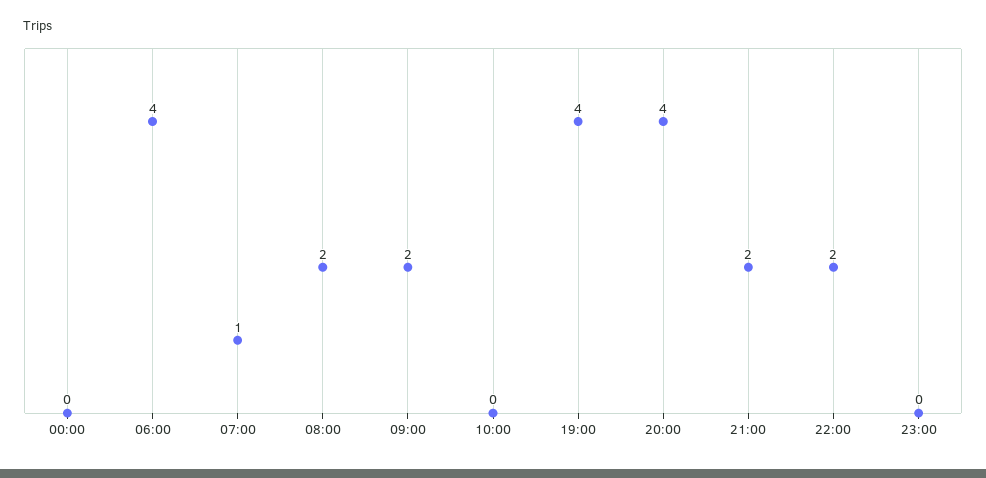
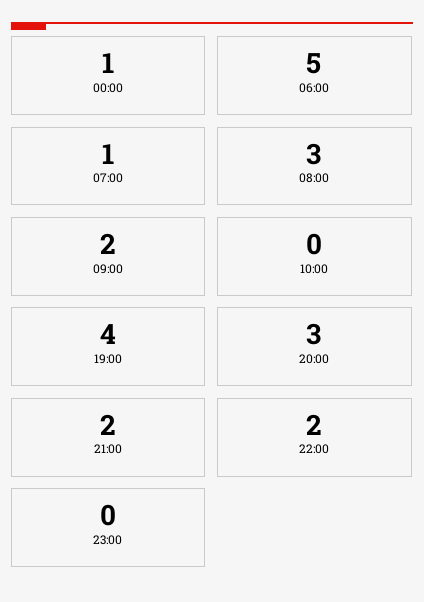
  {
-   "00:00": 0,
+   "00:00": 1,
-   "06:00": 4,
+   "06:00": 5,
    "07:00": 1,
-   "08:00": 2,
+   "08:00": 3,
    "09:00": 2,
    "10:00": 0,
    "19:00": 4,
-   "20:00": 4,
+   "20:00": 3,
    "21:00": 2,
    "22:00": 2,
    "23:00": 0
  }

